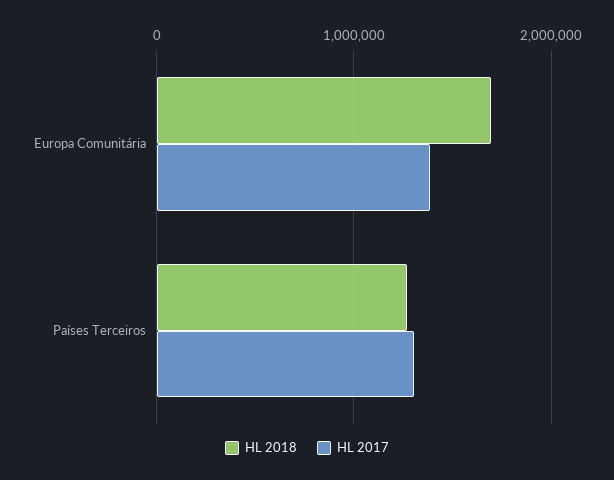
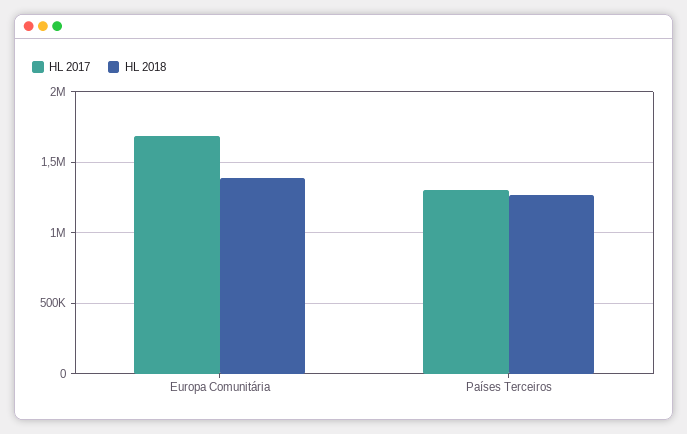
  {
    "HL 2018": {
-     "Europa Comunitária": 1700000,
+     "Europa Comunitária": 1400000,
      "Países Terceiros": 1250000
    },
    "HL 2017": {
-     "Europa Comunitária": 1400000,
+     "Europa Comunitária": 1700000,
      "Países Terceiros": 1300000
    }
  }

